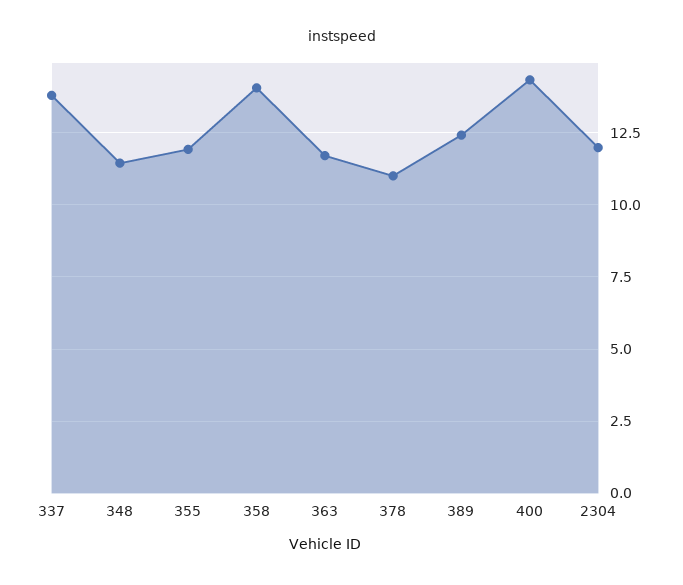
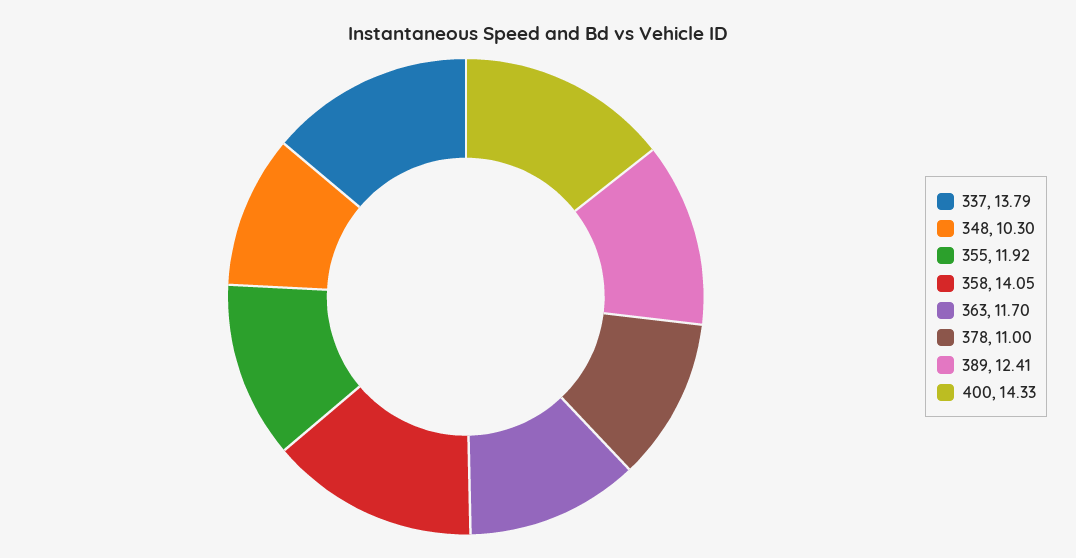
  {
    "337": 13.79,
-   "348": 11.5,
+   "348": 10.3,
    "355": 11.92,
    "358": 14.05,
    "363": 11.7,
    "378": 11,
    "389": 12.41,
-   "400": 14.33,
+   "400": 14.33
-   "2304": 12
  }

